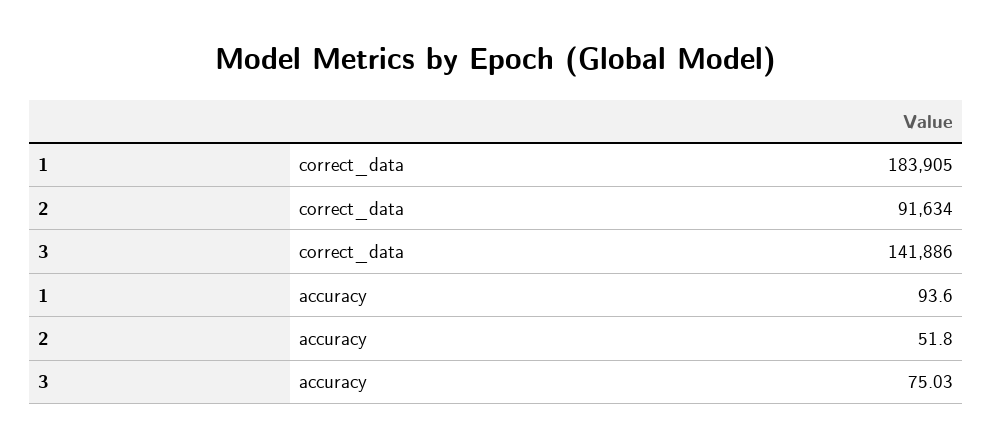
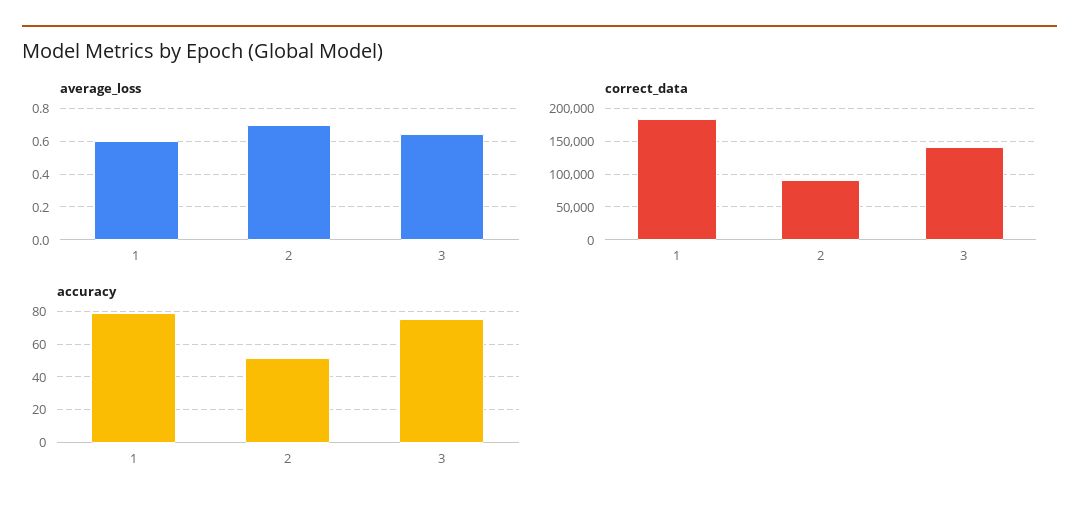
  {
    "correct_data": {
      "1": 183905,
      "2": 91634,
      "3": 141886
    },
    "accuracy": {
-     "1": 93.6,
+     "1": 80,
      "2": 51.8,
      "3": 75.03
-   }
+   },
+   "average_loss": {
+     "1": 0.6,
+     "2": 0.7,
+     "3": 0.65
+   }
  }

